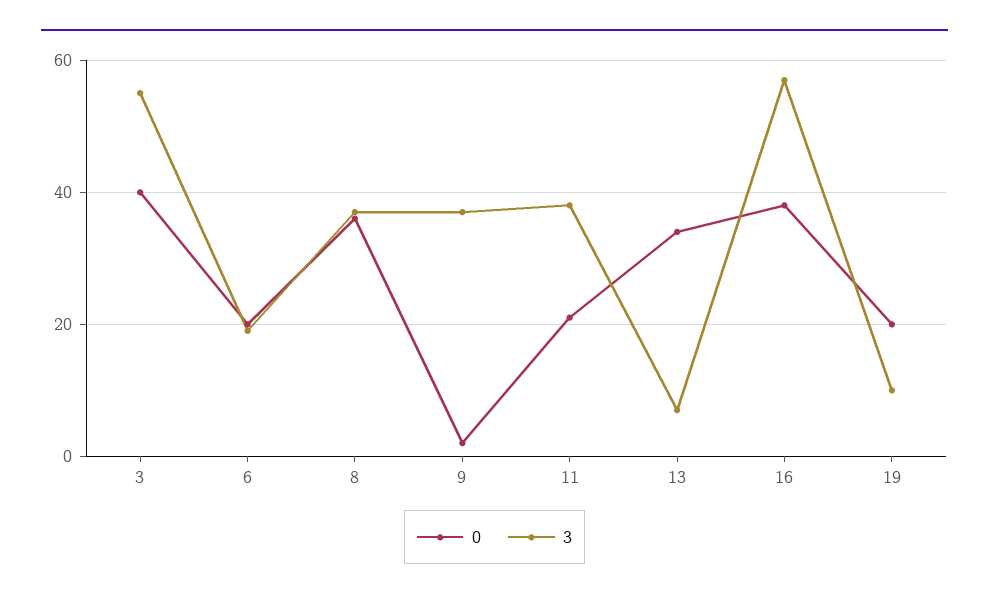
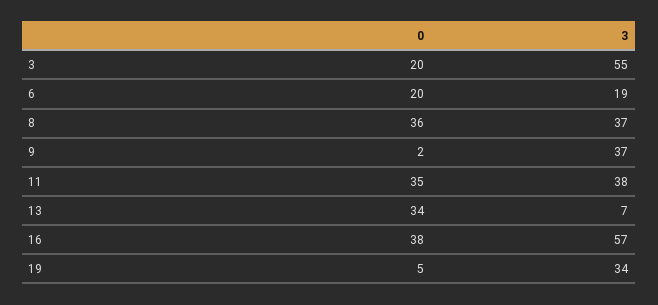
  {
    "0": {
-     "3": 40,
+     "3": 20,
      "6": 20,
      "8": 36,
      "9": 2,
-     "11": 20,
+     "11": 35,
      "13": 34,
      "16": 38,
-     "19": 20
+     "19": 5
    },
    "3": {
      "3": 55,
      "6": 19,
      "8": 37,
      "9": 37,
      "11": 38,
      "13": 7,
      "16": 57,
-     "19": 10
+     "19": 34
    }
  }

